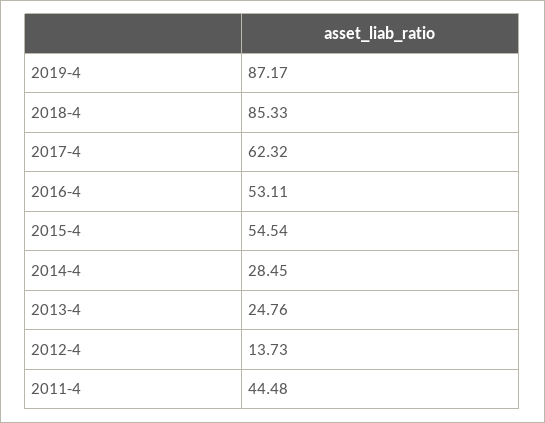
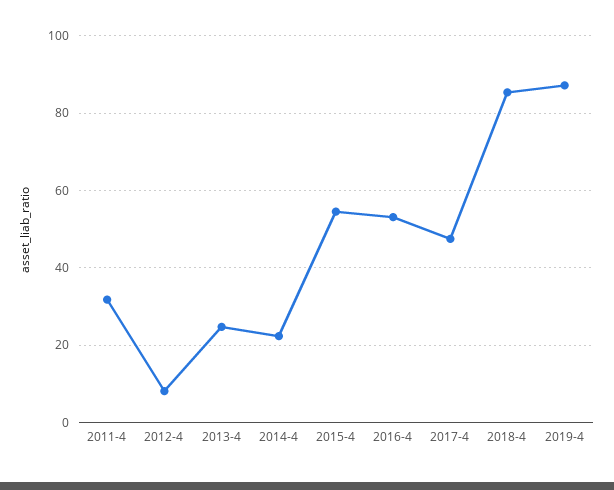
  {
    "2019-4": 87.17,
    "2018-4": 85.33,
-   "2017-4": 62.32,
+   "2017-4": 48,
    "2016-4": 53.11,
    "2015-4": 54.54,
-   "2014-4": 28.45,
+   "2014-4": 22,
    "2013-4": 24.76,
-   "2012-4": 13.73,
+   "2012-4": 8,
-   "2011-4": 44.48
+   "2011-4": 32
  }

